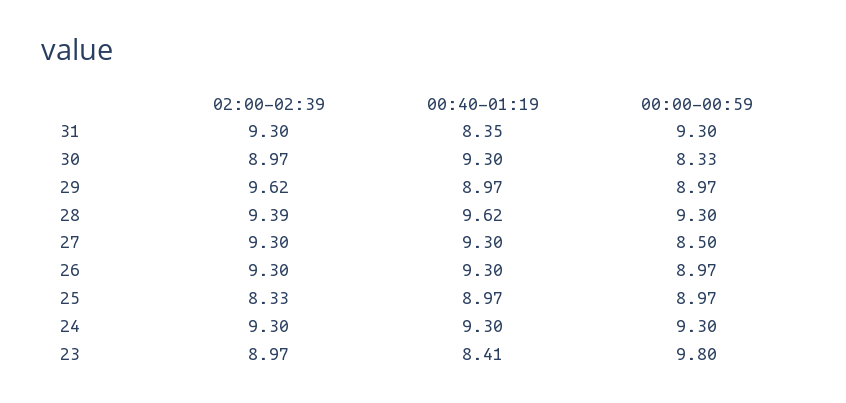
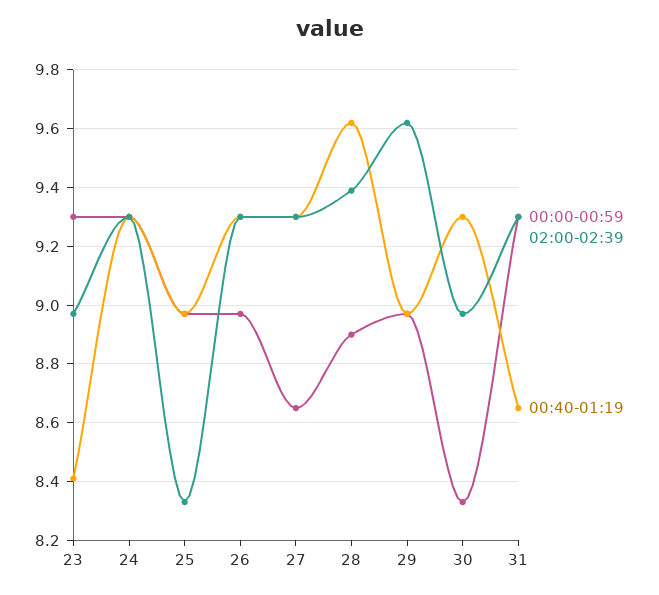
  {
    "02:00-02:39": {
      "31": 9.3,
      "30": 8.97,
      "29": 9.62,
      "28": 9.39,
      "27": 9.3,
      "26": 9.3,
      "25": 8.33,
      "24": 9.3,
      "23": 8.97
    },
    "00:40-01:19": {
-     "31": 8.35,
+     "31": 8.65,
      "30": 9.3,
      "29": 8.97,
      "28": 9.62,
      "27": 9.3,
      "26": 9.3,
      "25": 8.97,
      "24": 9.3,
      "23": 8.41
    },
    "00:00-00:59": {
      "31": 9.3,
      "30": 8.33,
      "29": 8.97,
-     "28": 9.3,
+     "28": 8.9,
-     "27": 8.5,
+     "27": 8.65,
      "26": 8.97,
      "25": 8.97,
      "24": 9.3,
-     "23": 9.8
+     "23": 9.3
    }
  }

